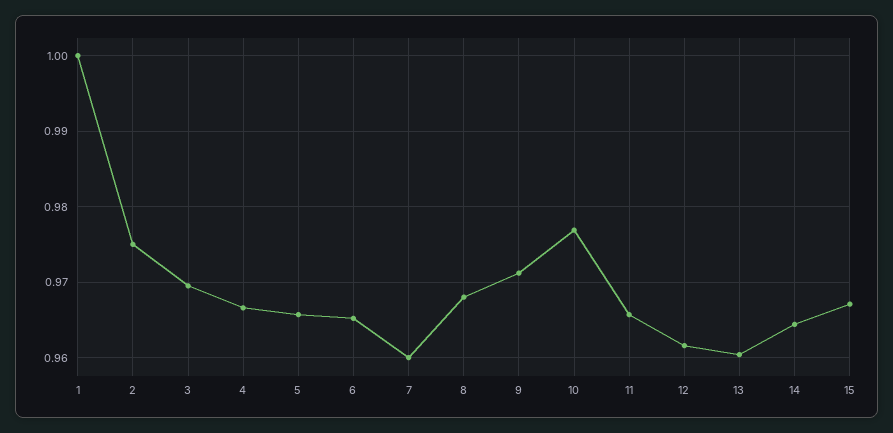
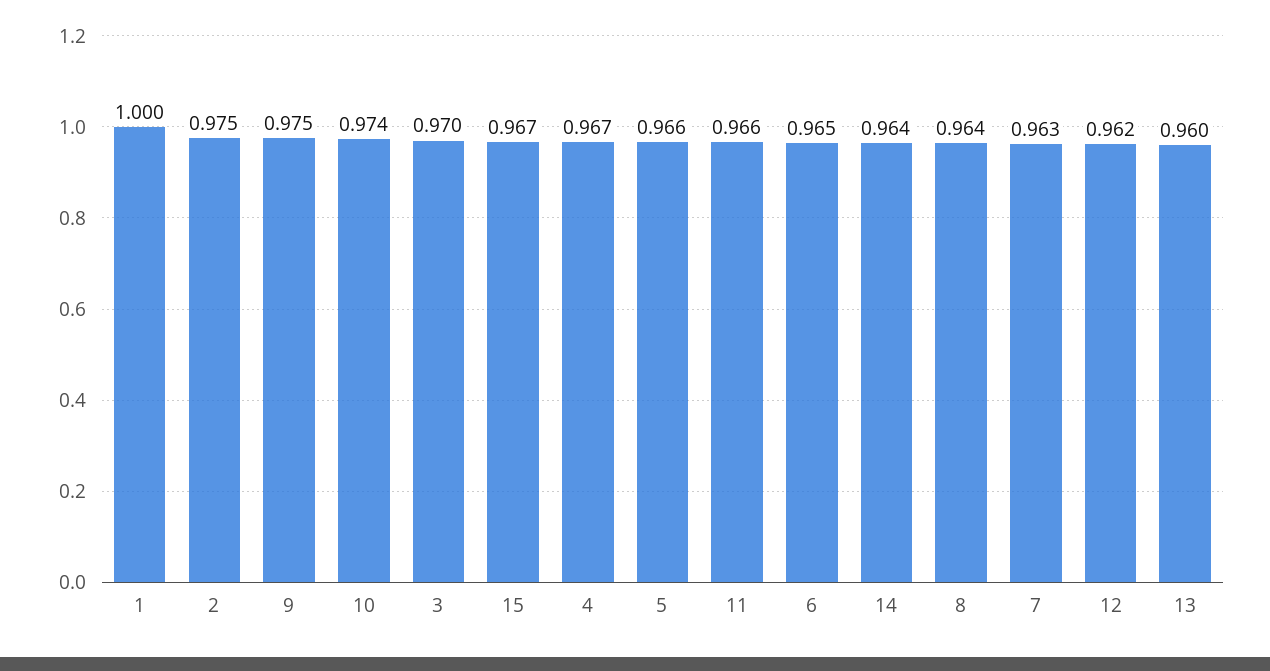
  {
    "1": 1,
    "2": 0.975,
    "3": 0.97,
    "4": 0.967,
    "5": 0.966,
    "6": 0.965,
-   "7": 0.96,
+   "7": 0.963,
-   "8": 0.968,
+   "8": 0.964,
-   "9": 0.971,
+   "9": 0.975,
-   "10": 0.977,
+   "10": 0.974,
    "11": 0.966,
    "12": 0.962,
    "13": 0.96,
    "14": 0.964,
    "15": 0.967
  }

